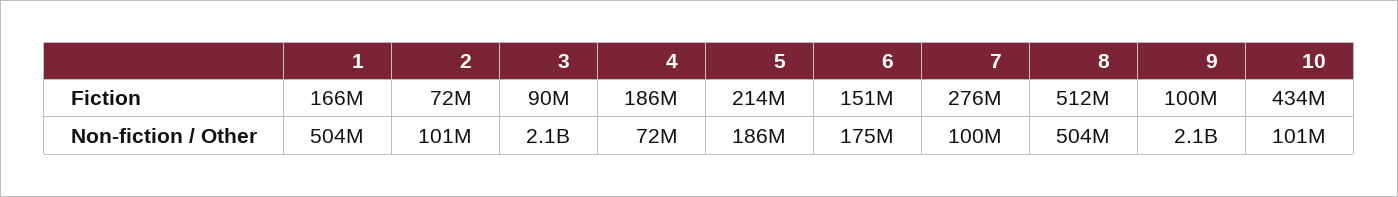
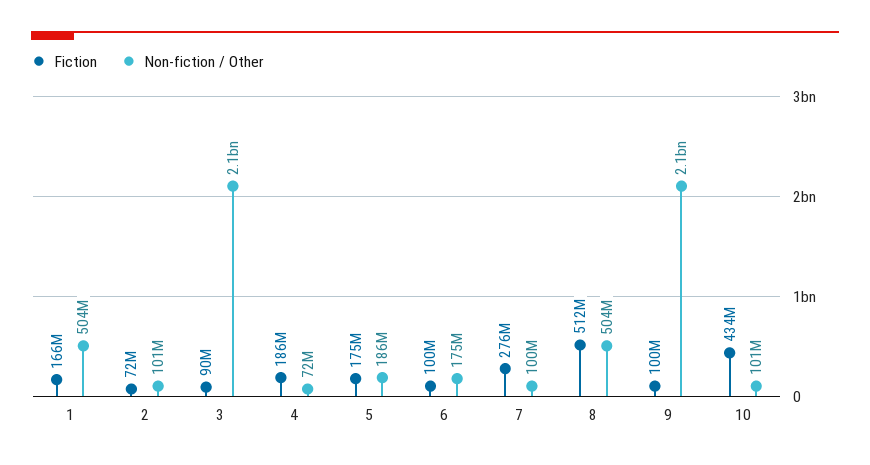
  {
    "Fiction": {
      "1": 166000000,
      "2": 72000000,
      "3": 90000000,
      "4": 186000000,
-     "5": 214000000,
+     "5": 175000000,
-     "6": 151000000,
+     "6": 100000000,
      "7": 276000000,
      "8": 512000000,
      "9": 100000000,
      "10": 434000000
    },
    "Non-fiction / Other": {
      "1": 504000000,
      "2": 101000000,
      "3": 2100000000,
      "4": 72000000,
      "5": 186000000,
      "6": 175000000,
      "7": 100000000,
      "8": 504000000,
      "9": 2100000000,
      "10": 101000000
    }
  }

